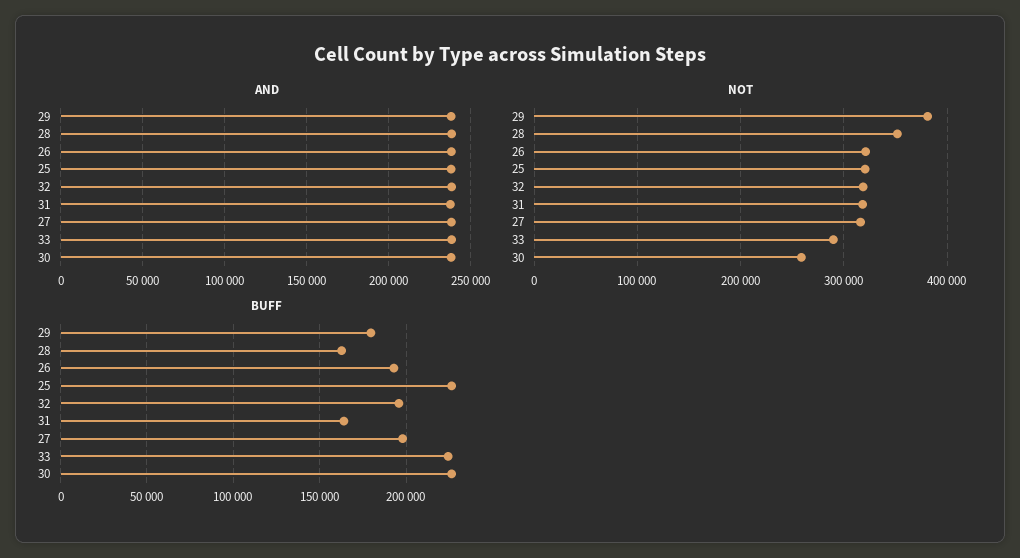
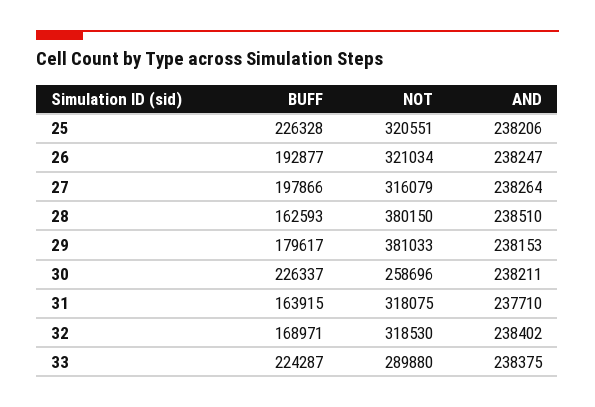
  {
    "AND": {
      "29": 238153,
      "28": 238510,
      "26": 238247,
      "25": 238206,
      "32": 238402,
      "31": 237710,
      "27": 238264,
      "33": 238375,
      "30": 238211
    },
    "NOT": {
      "29": 381033,
-     "28": 350000,
+     "28": 380150,
      "26": 321034,
      "25": 320551,
      "32": 318530,
      "31": 318075,
      "27": 316079,
      "33": 289880,
      "30": 258696
    },
    "BUFF": {
      "29": 179617,
      "28": 162593,
      "26": 192877,
      "25": 226328,
-     "32": 195000,
+     "32": 168971,
      "31": 163915,
      "27": 197866,
      "33": 224287,
      "30": 226337
    }
  }

